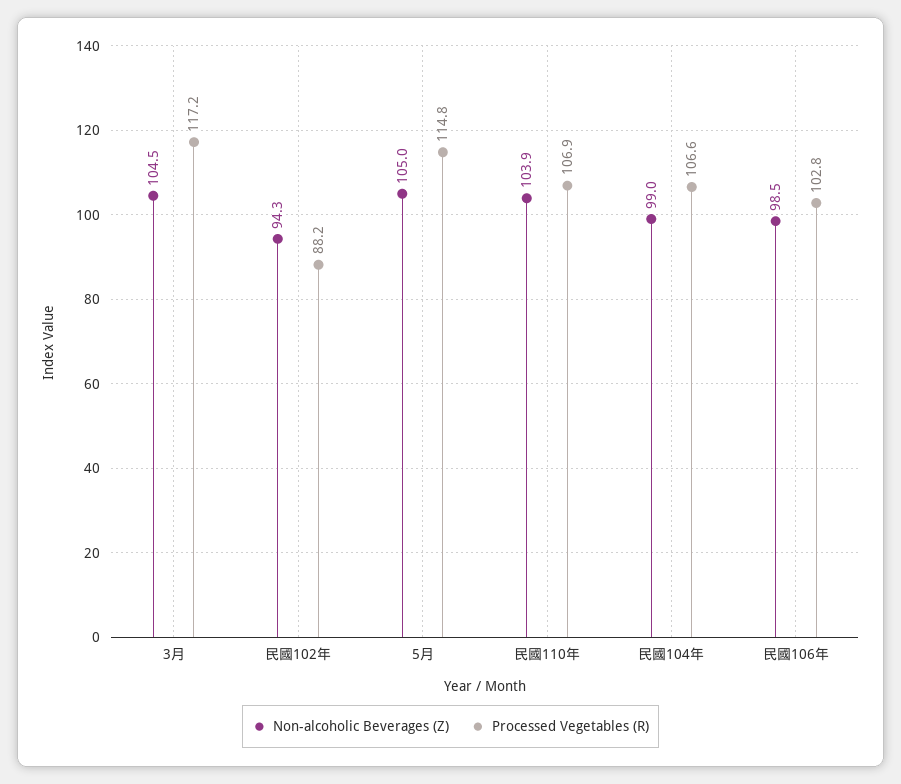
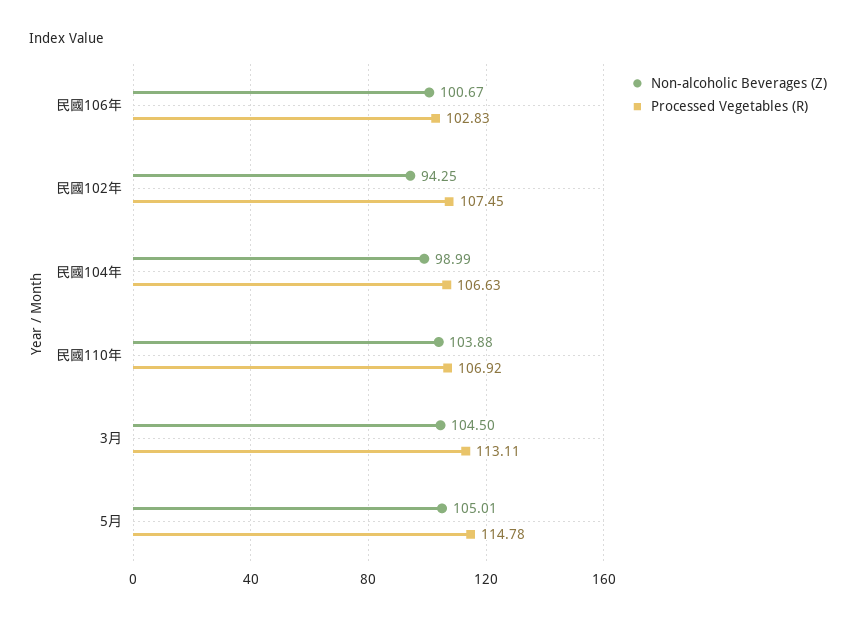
  {
    "Non-alcoholic Beverages (Z)": {
      "3月": 104.5,
      "民國102年": 94.25,
      "5月": 105.01,
      "民國110年": 103.88,
      "民國104年": 98.99,
-     "民國106年": 98.5
+     "民國106年": 100.67
    },
    "Processed Vegetables (R)": {
-     "3月": 117.2,
+     "3月": 113.11,
-     "民國102年": 88.2,
+     "民國102年": 107.45,
      "5月": 114.78,
      "民國110年": 106.92,
      "民國104年": 106.63,
      "民國106年": 102.83
    }
  }

